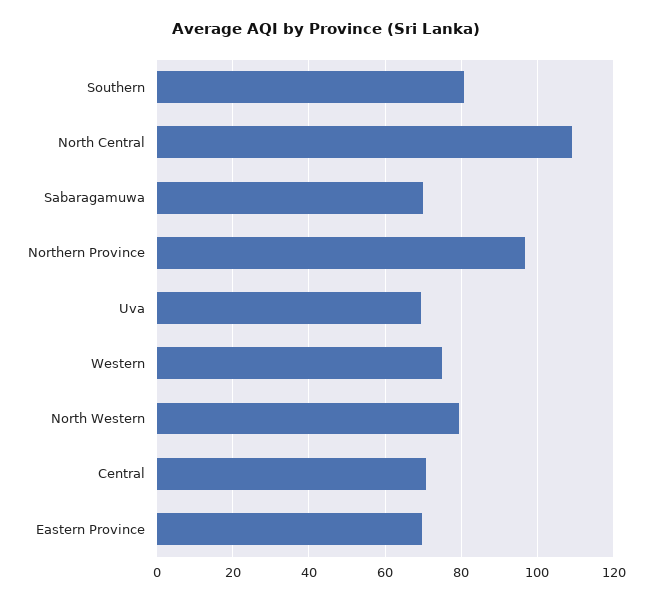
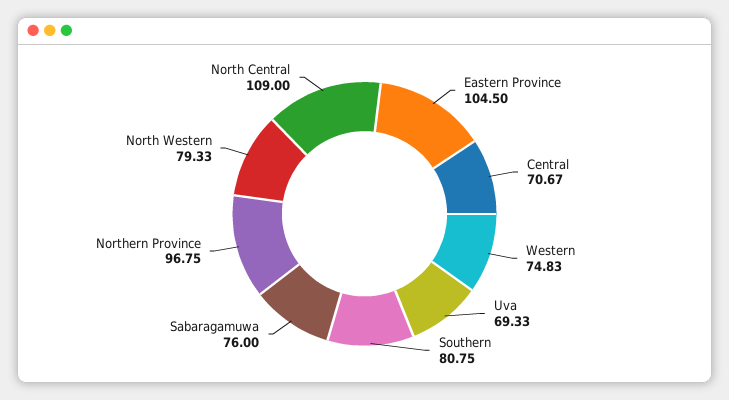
  {
    "Southern": 80.75,
    "North Central": 109,
-   "Sabaragamuwa": 70,
+   "Sabaragamuwa": 76,
    "Northern Province": 96.75,
    "Uva": 69.33,
    "Western": 74.83,
    "North Western": 79.33,
    "Central": 70.67,
-   "Eastern Province": 70
+   "Eastern Province": 104.5
  }

